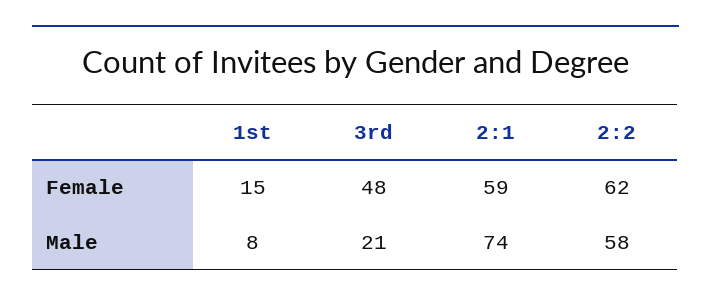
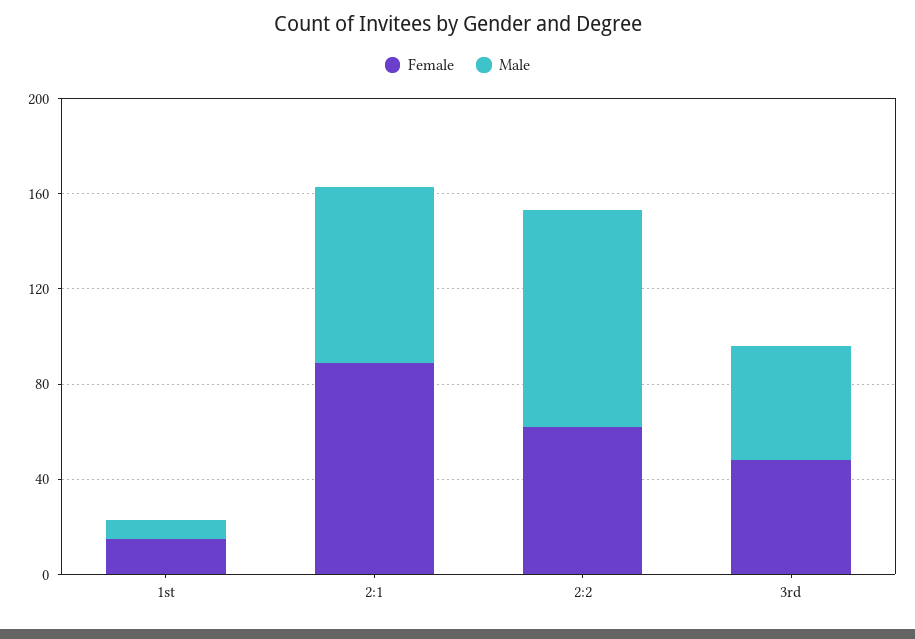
  {
    "Female": {
      "1st": 15,
      "3rd": 48,
-     "2:1": 59,
+     "2:1": 90,
      "2:2": 62
    },
    "Male": {
      "1st": 8,
-     "3rd": 21,
+     "3rd": 50,
      "2:1": 74,
-     "2:2": 58
+     "2:2": 90
    }
  }

